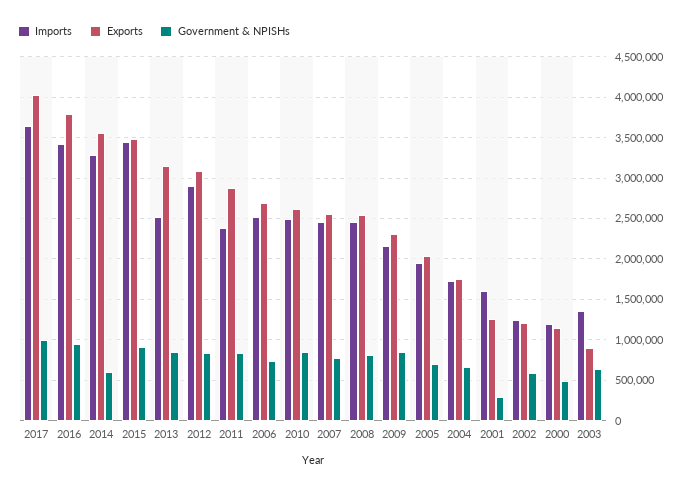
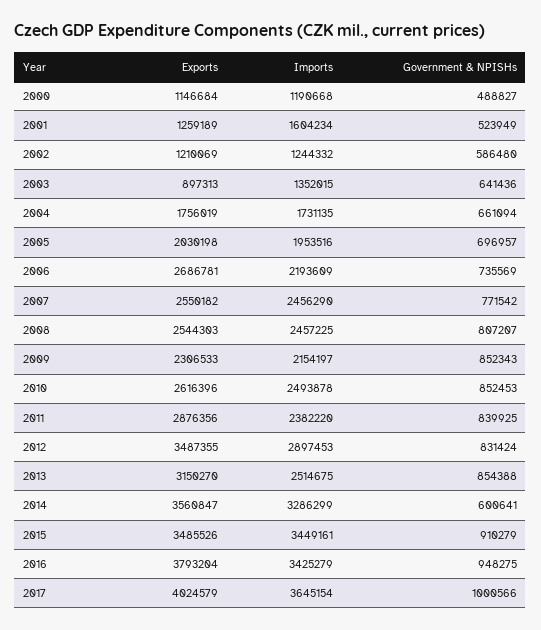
  {
    "Imports": {
      "2017": 3645154,
      "2016": 3425279,
      "2014": 3286299,
      "2015": 3449161,
      "2013": 2514675,
      "2012": 2897453,
      "2011": 2382220,
-     "2006": 2500000,
+     "2006": 2193609,
      "2010": 2493878,
      "2007": 2456290,
      "2008": 2457225,
      "2009": 2154197,
      "2005": 1953516,
      "2004": 1731135,
      "2001": 1604234,
      "2002": 1244332,
      "2000": 1190668,
      "2003": 1352015
    },
    "Exports": {
      "2017": 4024579,
      "2016": 3793204,
      "2014": 3560847,
      "2015": 3485526,
      "2013": 3150270,
-     "2012": 3100000,
+     "2012": 3487355,
      "2011": 2876356,
      "2006": 2686781,
      "2010": 2616396,
      "2007": 2550182,
      "2008": 2544303,
      "2009": 2306533,
      "2005": 2030198,
      "2004": 1756019,
      "2001": 1259189,
      "2002": 1210069,
      "2000": 1146684,
      "2003": 897313
    },
    "Government & NPISHs": {
      "2017": 1000566,
      "2016": 948275,
      "2014": 600641,
      "2015": 910279,
      "2013": 854388,
      "2012": 831424,
      "2011": 839925,
      "2006": 735569,
      "2010": 852453,
      "2007": 771542,
      "2008": 807207,
      "2009": 852343,
      "2005": 696957,
      "2004": 661094,
-     "2001": 300000,
+     "2001": 523949,
      "2002": 586480,
      "2000": 488827,
      "2003": 641436
    }
  }

